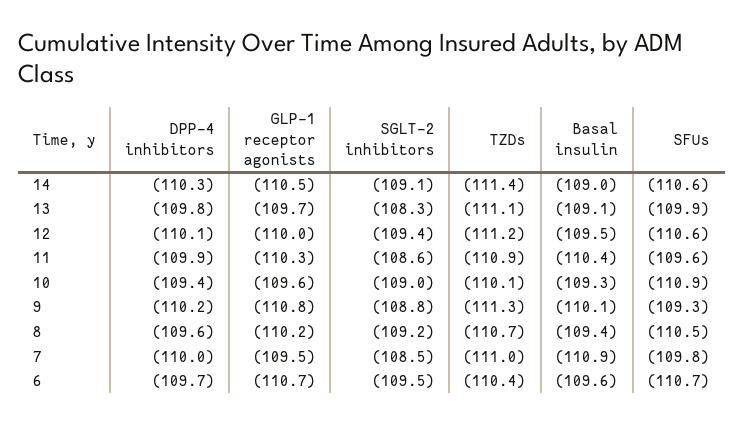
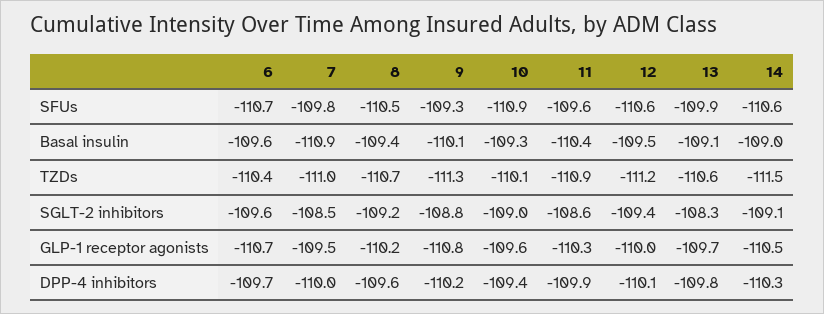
  {
    "DPP-4 inhibitors": {
      "14": -110.3,
      "13": -109.8,
      "12": -110.1,
      "11": -109.9,
      "10": -109.4,
      "9": -110.2,
      "8": -109.6,
      "7": -110,
      "6": -109.7
    },
    "GLP-1 receptor agonists": {
      "14": -110.5,
      "13": -109.7,
      "12": -110,
      "11": -110.3,
      "10": -109.6,
      "9": -110.8,
      "8": -110.2,
      "7": -109.5,
      "6": -110.7
    },
    "SGLT-2 inhibitors": {
      "14": -109.1,
      "13": -108.3,
      "12": -109.4,
      "11": -108.6,
      "10": -109,
      "9": -108.8,
      "8": -109.2,
      "7": -108.5,
-     "6": -109.5
+     "6": -109.6
    },
    "TZDs": {
-     "14": -111.4,
+     "14": -111.5,
-     "13": -111.1,
+     "13": -110.6,
      "12": -111.2,
      "11": -110.9,
      "10": -110.1,
      "9": -111.3,
      "8": -110.7,
      "7": -111,
      "6": -110.4
    },
    "Basal insulin": {
      "14": -109,
      "13": -109.1,
      "12": -109.5,
      "11": -110.4,
      "10": -109.3,
      "9": -110.1,
      "8": -109.4,
      "7": -110.9,
      "6": -109.6
    },
    "SFUs": {
      "14": -110.6,
      "13": -109.9,
      "12": -110.6,
      "11": -109.6,
      "10": -110.9,
      "9": -109.3,
      "8": -110.5,
      "7": -109.8,
      "6": -110.7
    }
  }

